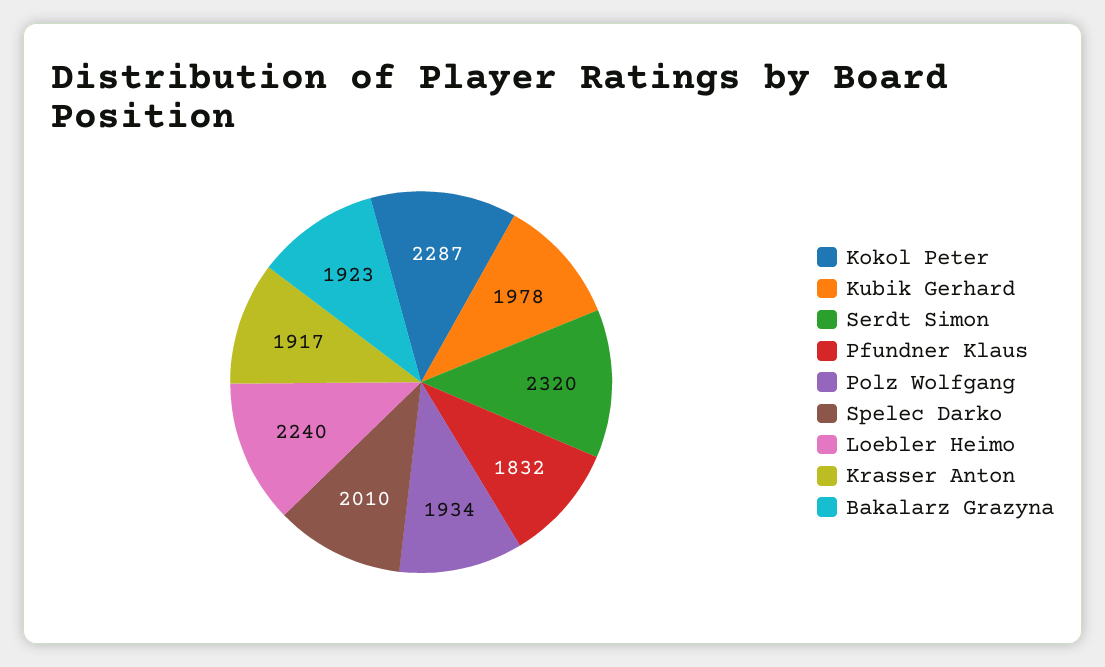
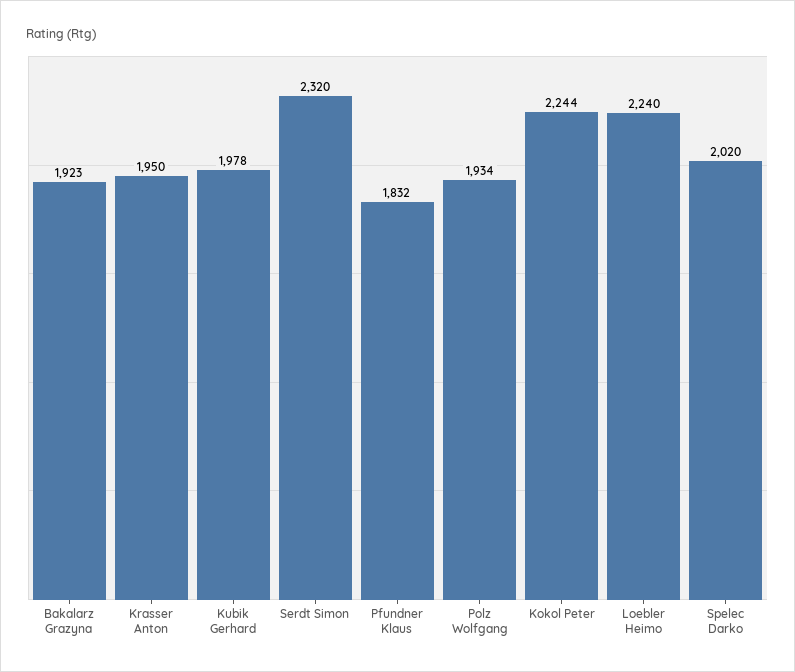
  {
-   "Kokol Peter": 2287,
+   "Kokol Peter": 2244,
    "Kubik Gerhard": 1978,
    "Serdt Simon": 2320,
    "Pfundner Klaus": 1832,
    "Polz Wolfgang": 1934,
-   "Spelec Darko": 2010,
+   "Spelec Darko": 2020,
    "Loebler Heimo": 2240,
-   "Krasser Anton": 1917,
+   "Krasser Anton": 1950,
    "Bakalarz Grazyna": 1923
  }

